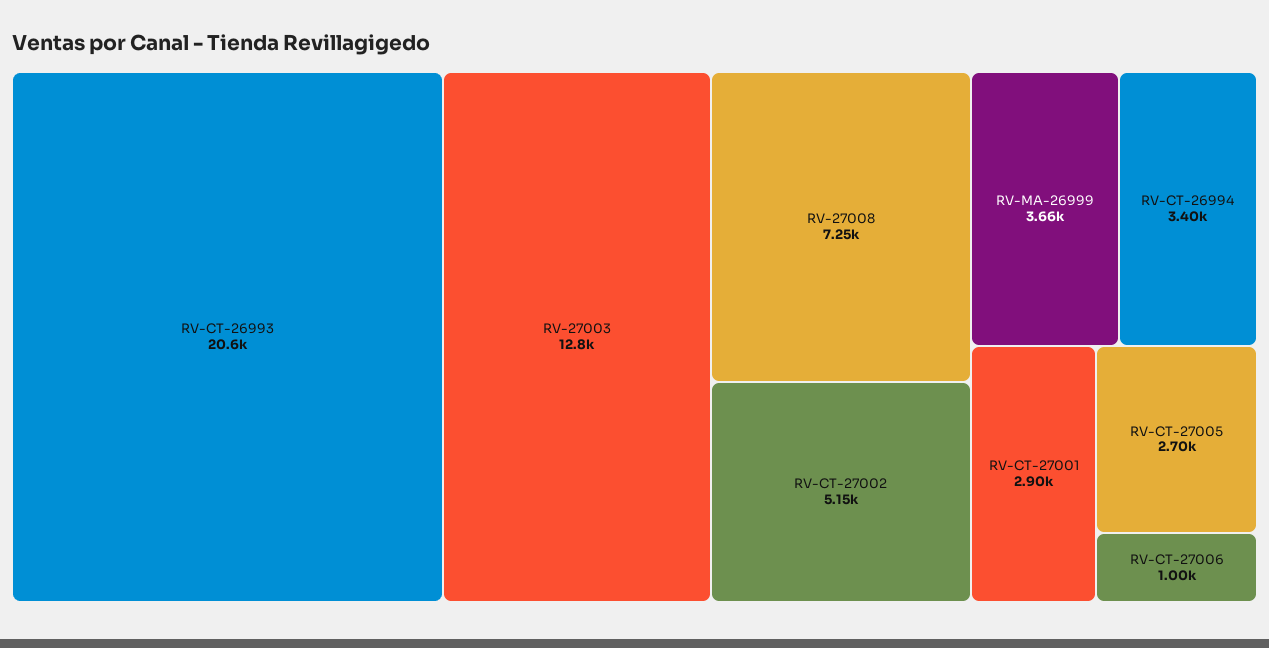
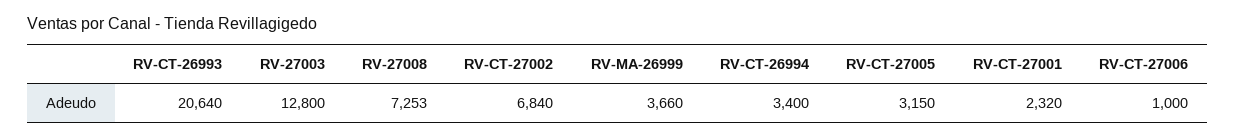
  {
    "RV-CT-26993": 20640,
    "RV-27003": 12800,
    "RV-27008": 7253,
-   "RV-CT-27002": 5150,
+   "RV-CT-27002": 6840,
    "RV-MA-26999": 3660,
    "RV-CT-26994": 3400,
-   "RV-CT-27001": 2900,
+   "RV-CT-27001": 2320,
-   "RV-CT-27005": 2700,
+   "RV-CT-27005": 3150,
    "RV-CT-27006": 1000
  }

